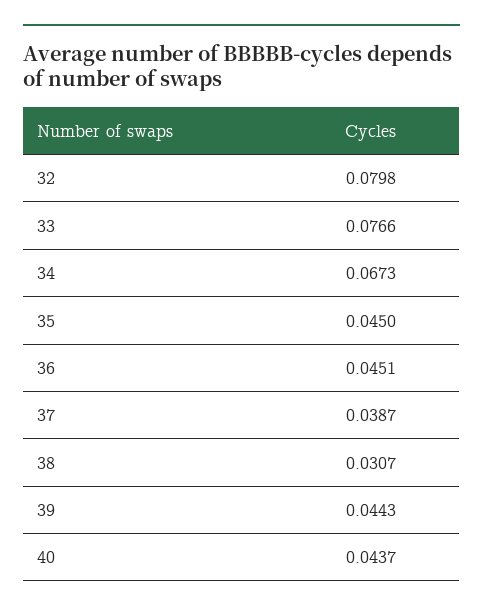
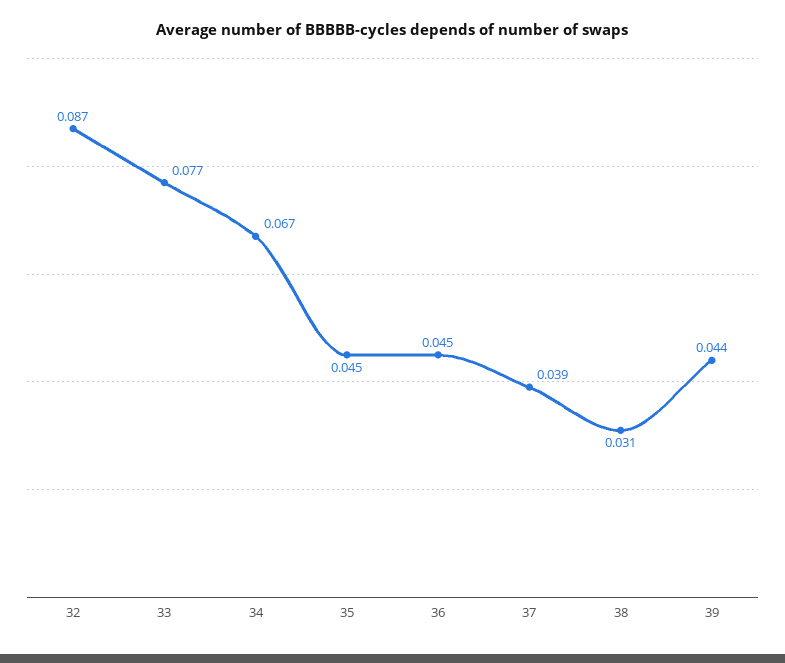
  {
-   "32": 0.0798,
+   "32": 0.087,
    "33": 0.0766,
    "34": 0.0673,
    "35": 0.045,
    "36": 0.0451,
    "37": 0.0387,
    "38": 0.0307,
-   "39": 0.0443,
+   "39": 0.0443
-   "40": 0.0437
  }

